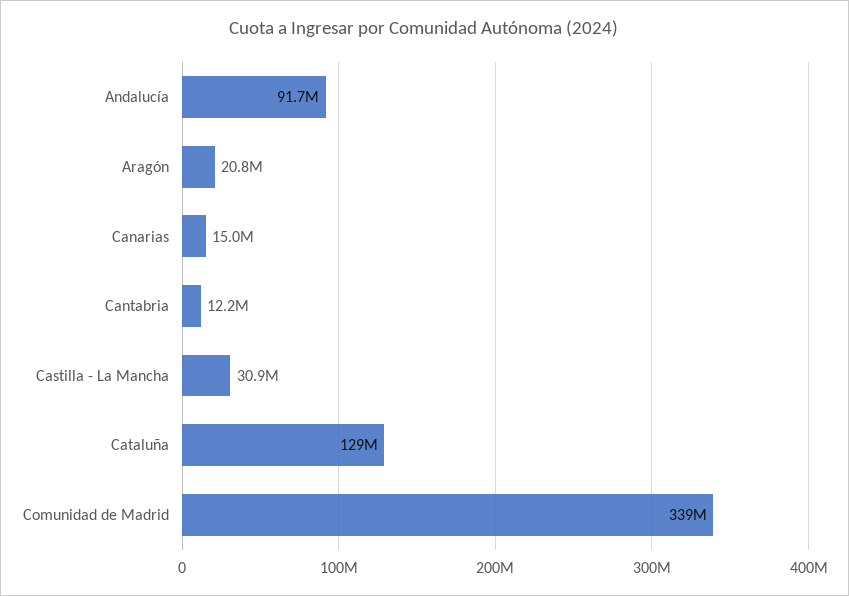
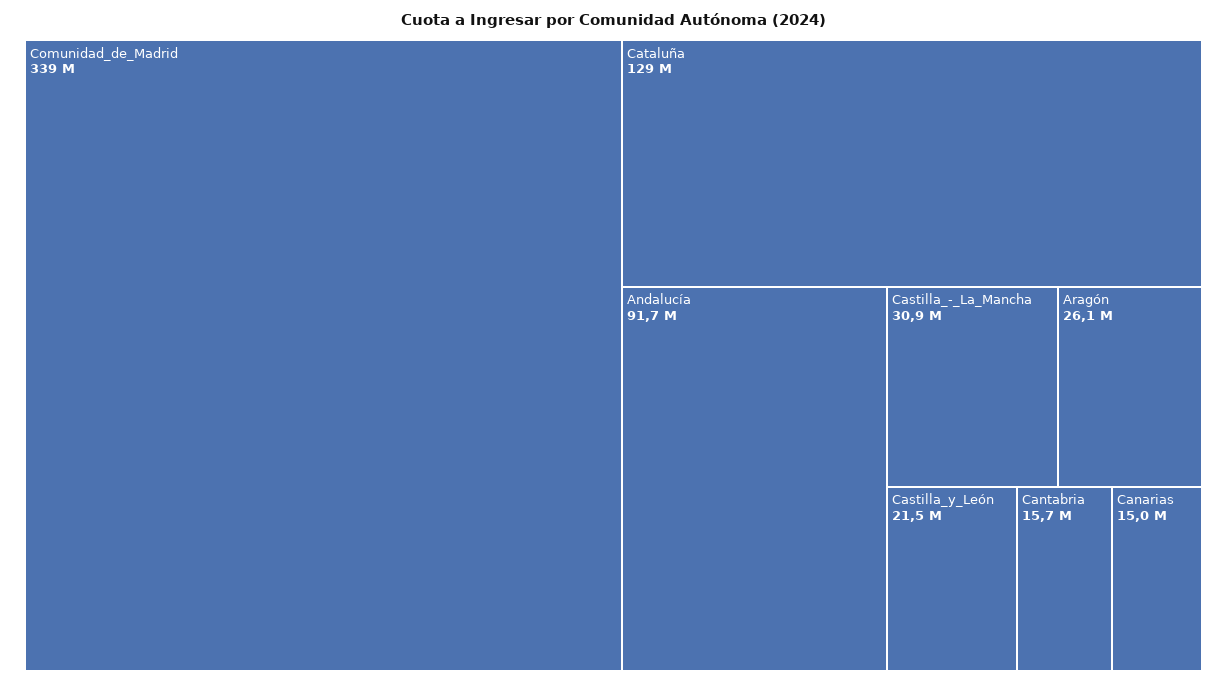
  {
    "Andalucía": 91700000,
-   "Aragón": 20800000,
+   "Aragón": 26100000,
    "Canarias": 15000000,
-   "Cantabria": 12200000,
+   "Cantabria": 15700000,
    "Castilla - La Mancha": 30900000,
    "Cataluña": 129000000,
-   "Comunidad de Madrid": 339000000
+   "Comunidad de Madrid": 339000000,
+   "Castilla_y_León": 21500000
  }

